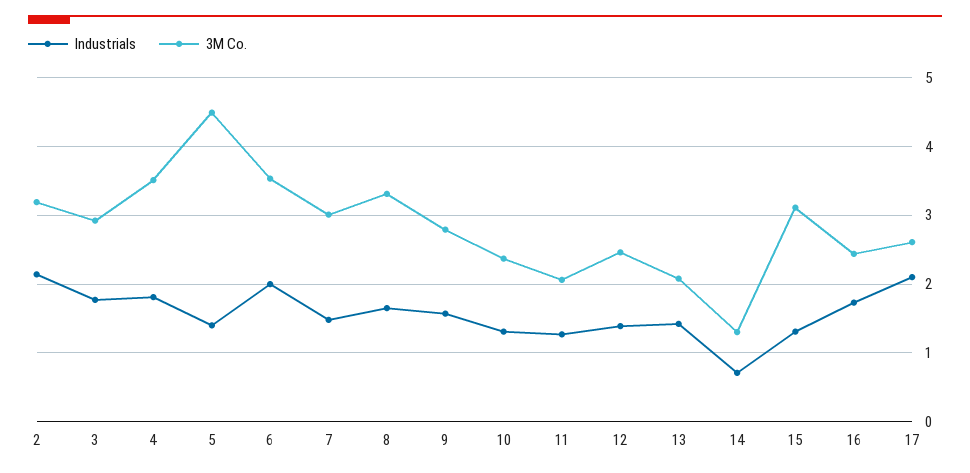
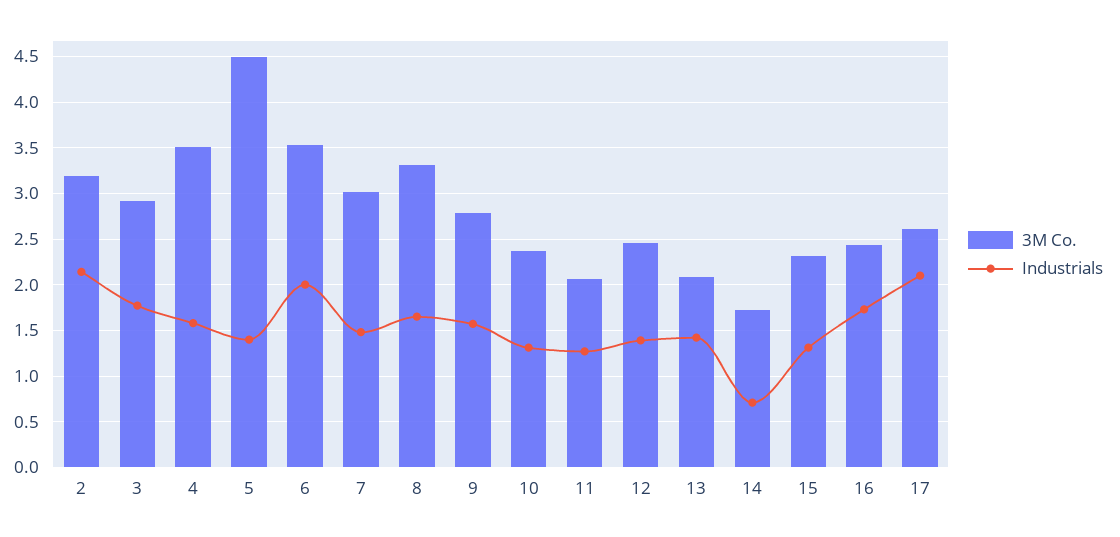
  {
    "Industrials": {
      "2": 2.1,
      "3": 1.8,
-     "4": 1.8,
+     "4": 1.6,
      "5": 1.4,
      "6": 2,
      "7": 1.5,
      "8": 1.7,
      "9": 1.6,
      "10": 1.3,
      "11": 1.3,
      "12": 1.4,
      "13": 1.4,
      "14": 0.7,
      "15": 1.3,
      "16": 1.7,
      "17": 2.1
    },
    "3M Co.": {
      "2": 3.2,
      "3": 2.9,
      "4": 3.5,
      "5": 4.5,
      "6": 3.5,
      "7": 3,
      "8": 3.3,
      "9": 2.8,
      "10": 2.4,
      "11": 2.1,
      "12": 2.5,
      "13": 2.1,
-     "14": 1.3,
+     "14": 1.7,
-     "15": 3.1,
+     "15": 2.3,
      "16": 2.4,
      "17": 2.6
    }
  }

